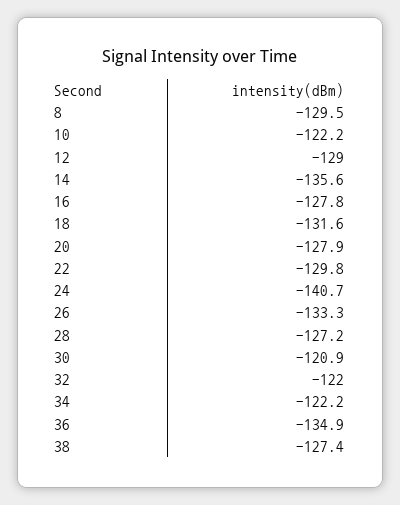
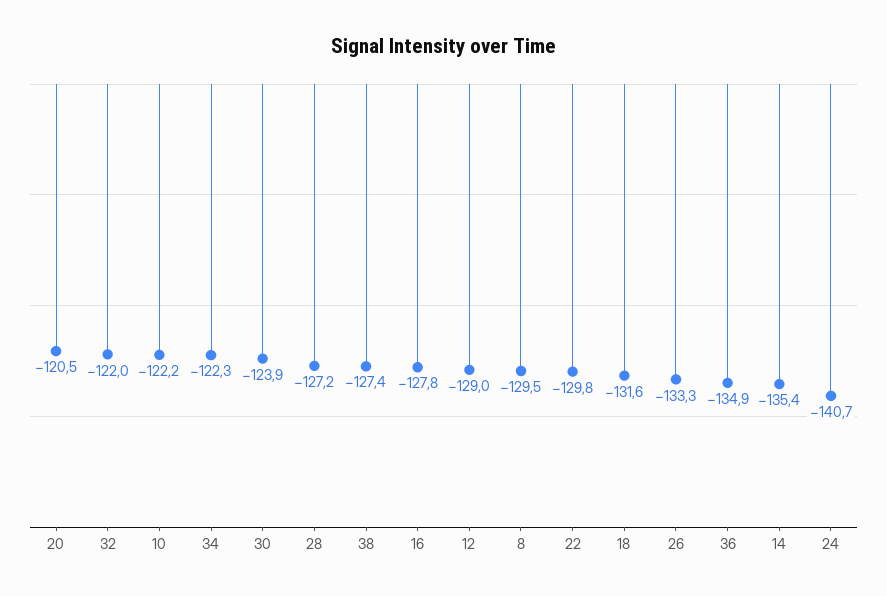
  {
    "8": -129.5,
    "10": -122.2,
    "12": -129,
-   "14": -135.6,
+   "14": -135.4,
    "16": -127.8,
    "18": -131.6,
-   "20": -127.9,
+   "20": -120.5,
    "22": -129.8,
    "24": -140.7,
    "26": -133.3,
    "28": -127.2,
-   "30": -120.9,
+   "30": -123.9,
    "32": -122,
-   "34": -122.2,
+   "34": -122.3,
    "36": -134.9,
    "38": -127.4
  }

